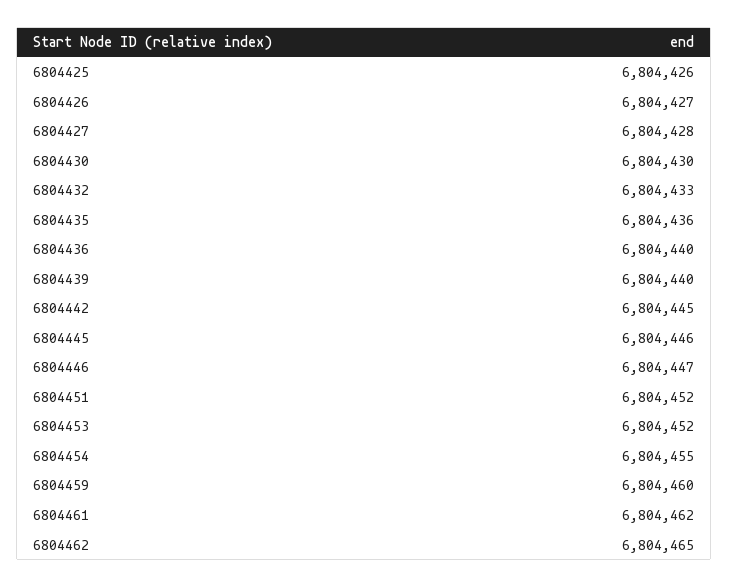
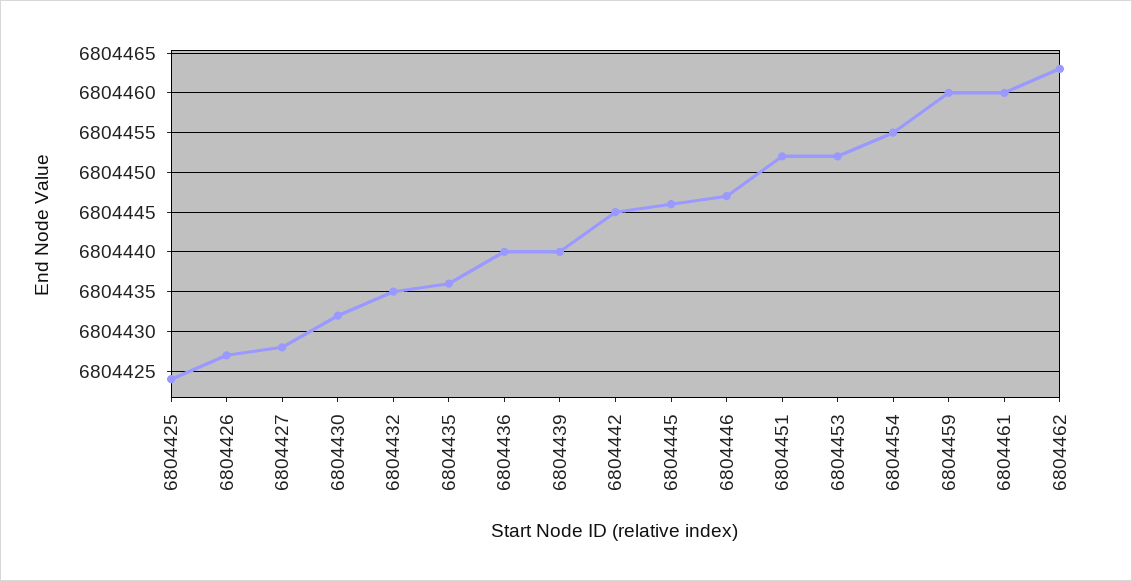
  {
-   "6804425": 6804426,
+   "6804425": 6804424,
    "6804426": 6804427,
    "6804427": 6804428,
-   "6804430": 6804430,
+   "6804430": 6804432,
-   "6804432": 6804433,
+   "6804432": 6804435,
    "6804435": 6804436,
    "6804436": 6804440,
    "6804439": 6804440,
    "6804442": 6804445,
    "6804445": 6804446,
    "6804446": 6804447,
    "6804451": 6804452,
    "6804453": 6804452,
    "6804454": 6804455,
    "6804459": 6804460,
-   "6804461": 6804462,
+   "6804461": 6804460,
-   "6804462": 6804465
+   "6804462": 6804463
  }

